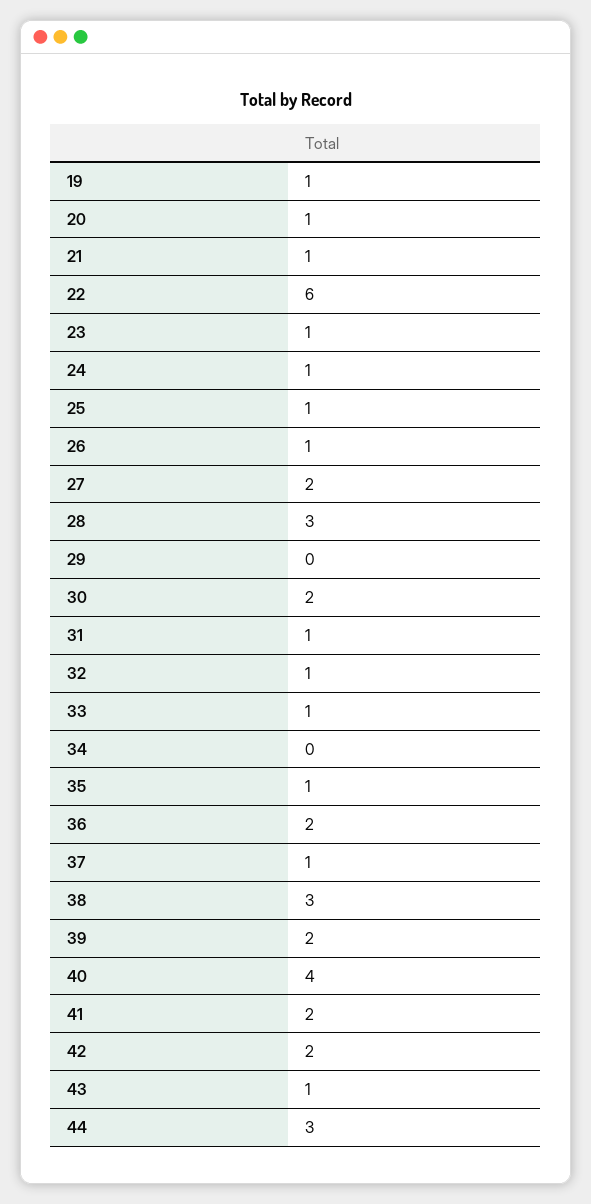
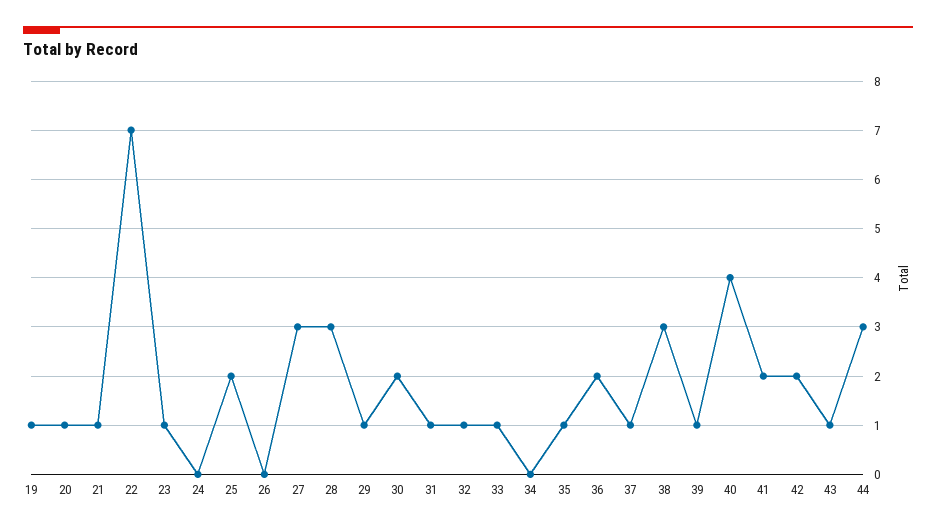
  {
    "19": 1,
    "20": 1,
    "21": 1,
-   "22": 6,
+   "22": 7,
    "23": 1,
-   "24": 1,
+   "24": 0,
-   "25": 1,
+   "25": 2,
-   "26": 1,
+   "26": 0,
-   "27": 2,
+   "27": 3,
    "28": 3,
-   "29": 0,
+   "29": 1,
    "30": 2,
    "31": 1,
    "32": 1,
    "33": 1,
    "34": 0,
    "35": 1,
    "36": 2,
    "37": 1,
    "38": 3,
-   "39": 2,
+   "39": 1,
    "40": 4,
    "41": 2,
    "42": 2,
    "43": 1,
    "44": 3
  }

